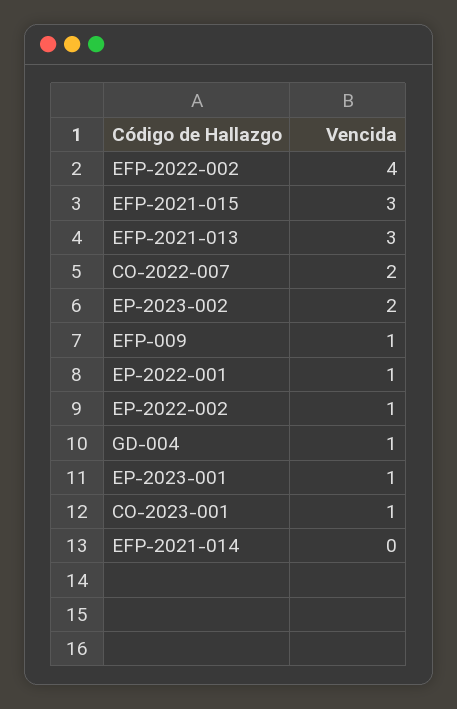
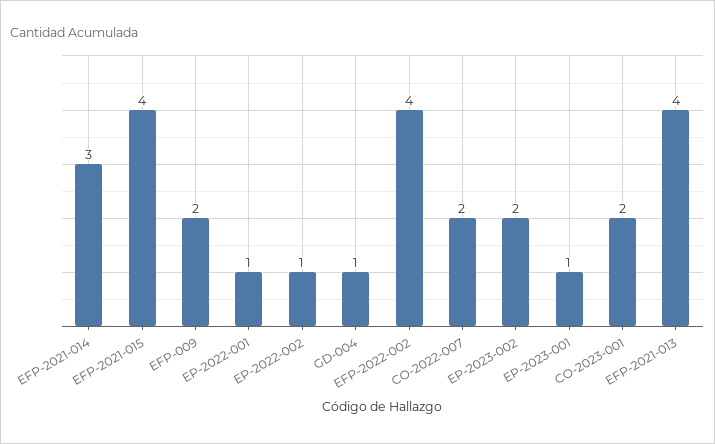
  {
    "EFP-2022-002": 4,
-   "EFP-2021-015": 3,
+   "EFP-2021-015": 4,
-   "EFP-2021-013": 3,
+   "EFP-2021-013": 4,
    "CO-2022-007": 2,
    "EP-2023-002": 2,
-   "EFP-009": 1,
+   "EFP-009": 2,
    "EP-2022-001": 1,
    "EP-2022-002": 1,
    "GD-004": 1,
    "EP-2023-001": 1,
-   "CO-2023-001": 1,
+   "CO-2023-001": 2,
-   "EFP-2021-014": 0
+   "EFP-2021-014": 3
  }

